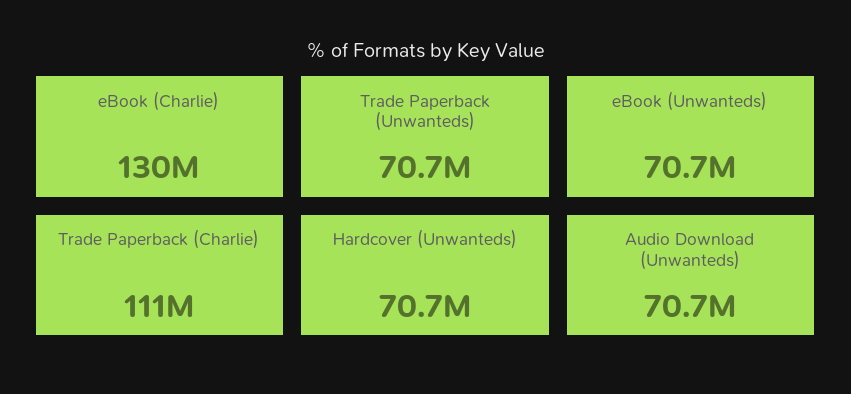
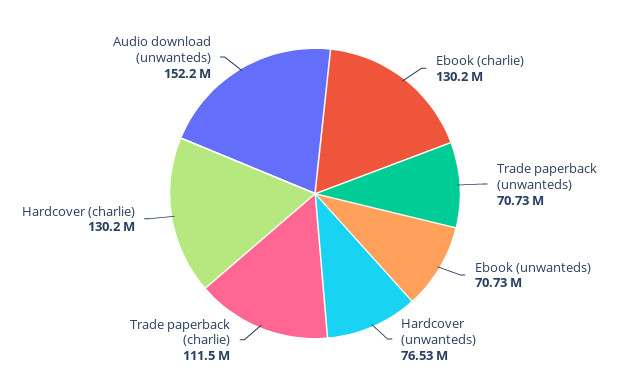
  {
    "eBook (Charlie)": 130200000,
    "Trade Paperback (Unwanteds)": 70730000,
    "eBook (Unwanteds)": 70730000,
    "Trade Paperback (Charlie)": 111500000,
-   "Hardcover (Unwanteds)": 70700000,
+   "Hardcover (Unwanteds)": 76530000,
-   "Audio Download (Unwanteds)": 70700000
+   "Audio Download (Unwanteds)": 152200000,
+   "Hardcover (charlie)": 130200000
  }

